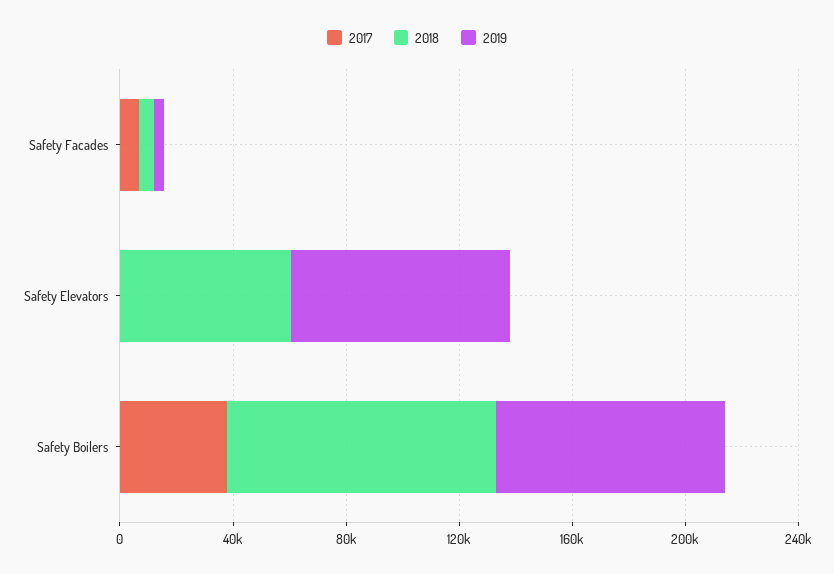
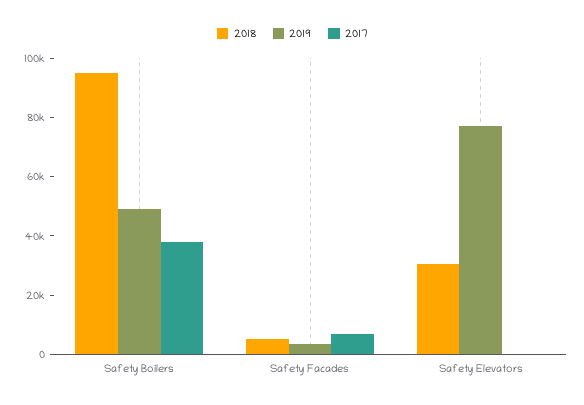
  {
    "2017": {
      "Safety Facades": 5000,
      "Safety Elevators": 0,
      "Safety Boilers": 40000
    },
    "2018": {
      "Safety Facades": 5000,
-     "Safety Elevators": 60000,
+     "Safety Elevators": 30000,
      "Safety Boilers": 95000
    },
    "2019": {
      "Safety Facades": 5000,
      "Safety Elevators": 75000,
-     "Safety Boilers": 80000
+     "Safety Boilers": 50000
    }
  }

